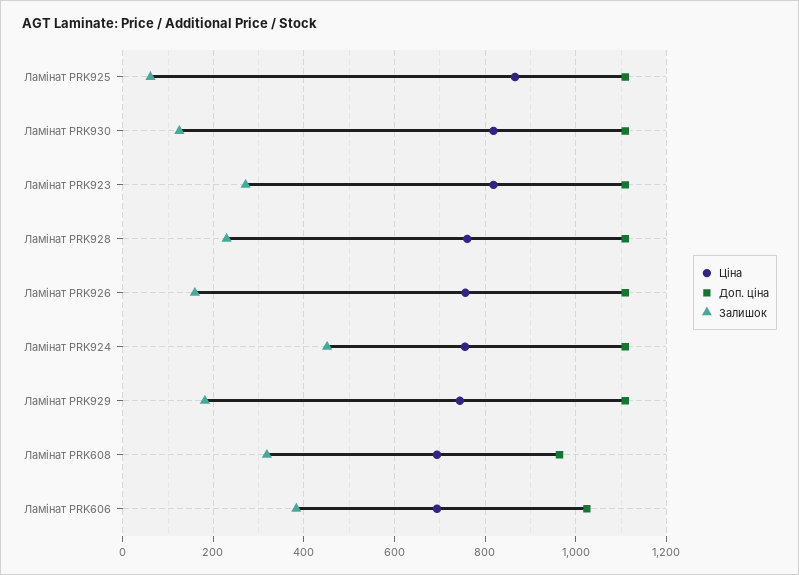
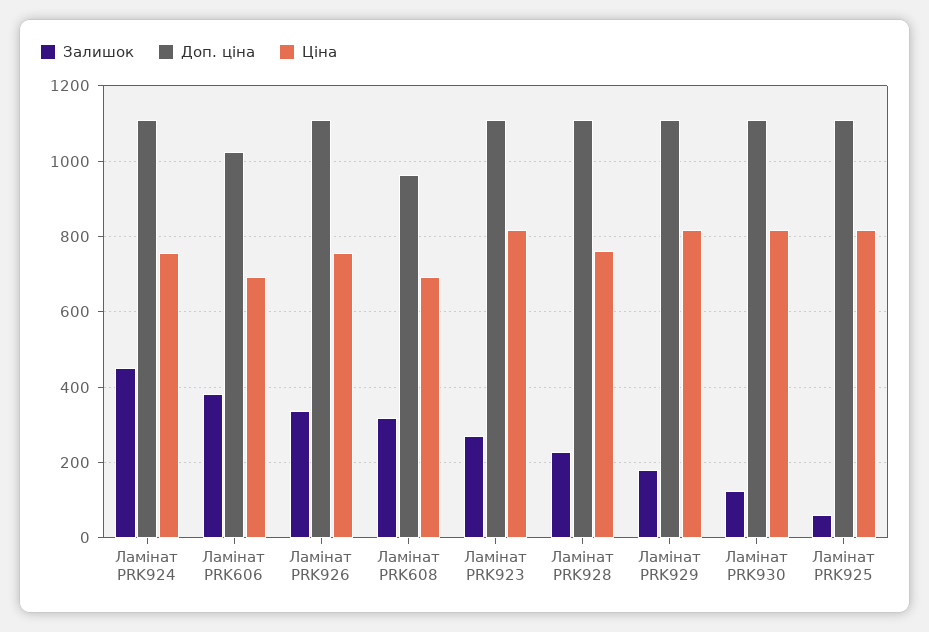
  {
    "Ціна": {
-     "Ламінат PRK925": 860,
+     "Ламінат PRK925": 820,
      "Ламінат PRK930": 820,
      "Ламінат PRK923": 820,
      "Ламінат PRK928": 760,
      "Ламінат PRK926": 760,
      "Ламінат PRK924": 760,
-     "Ламінат PRK929": 740,
+     "Ламінат PRK929": 820,
      "Ламінат PRK608": 700,
      "Ламінат PRK606": 700
    },
    "Доп. ціна": {
      "Ламінат PRK925": 1100,
      "Ламінат PRK930": 1100,
      "Ламінат PRK923": 1100,
      "Ламінат PRK928": 1100,
      "Ламінат PRK926": 1100,
      "Ламінат PRK924": 1100,
      "Ламінат PRK929": 1100,
      "Ламінат PRK608": 960,
      "Ламінат PRK606": 1020
    },
    "Залишок": {
      "Ламінат PRK925": 60,
      "Ламінат PRK930": 120,
      "Ламінат PRK923": 280,
      "Ламінат PRK928": 220,
-     "Ламінат PRK926": 160,
+     "Ламінат PRK926": 340,
      "Ламінат PRK924": 460,
      "Ламінат PRK929": 180,
      "Ламінат PRK608": 320,
      "Ламінат PRK606": 380
    }
  }

